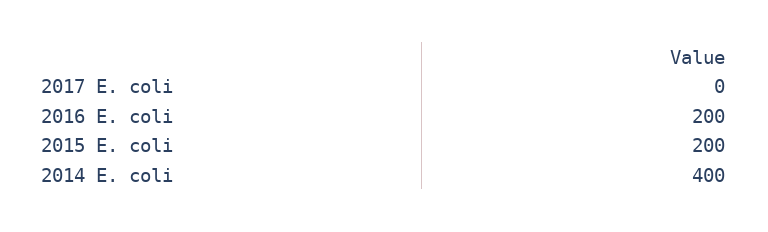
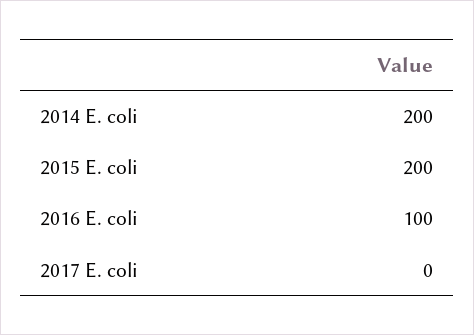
  {
    "2017 E. coli": 0,
-   "2016 E. coli": 200,
+   "2016 E. coli": 100,
    "2015 E. coli": 200,
-   "2014 E. coli": 400
+   "2014 E. coli": 200
  }

